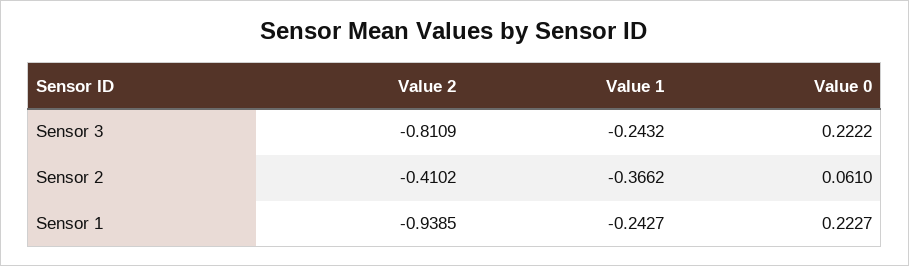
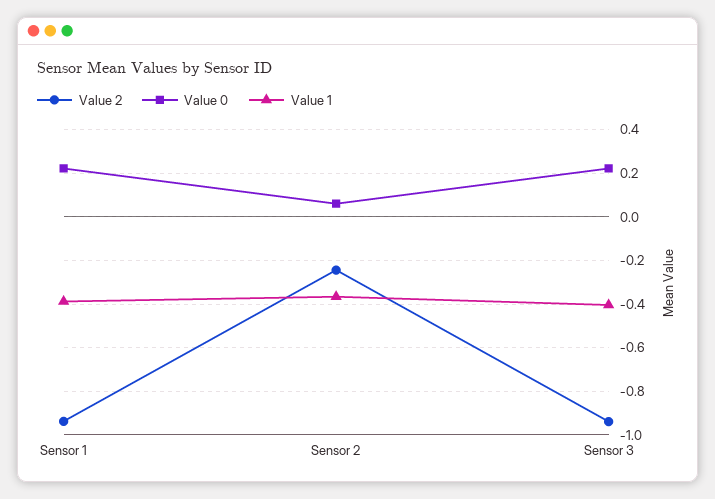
  {
    "Value 2": {
-     "Sensor 3": -0.8109,
+     "Sensor 3": -0.95,
-     "Sensor 2": -0.4102,
+     "Sensor 2": -0.25,
      "Sensor 1": -0.9385
    },
    "Value 1": {
-     "Sensor 3": -0.2432,
+     "Sensor 3": -0.4,
      "Sensor 2": -0.3662,
-     "Sensor 1": -0.2427
+     "Sensor 1": -0.4
    },
    "Value 0": {
      "Sensor 3": 0.2222,
      "Sensor 2": 0.061,
      "Sensor 1": 0.2227
    }
  }

